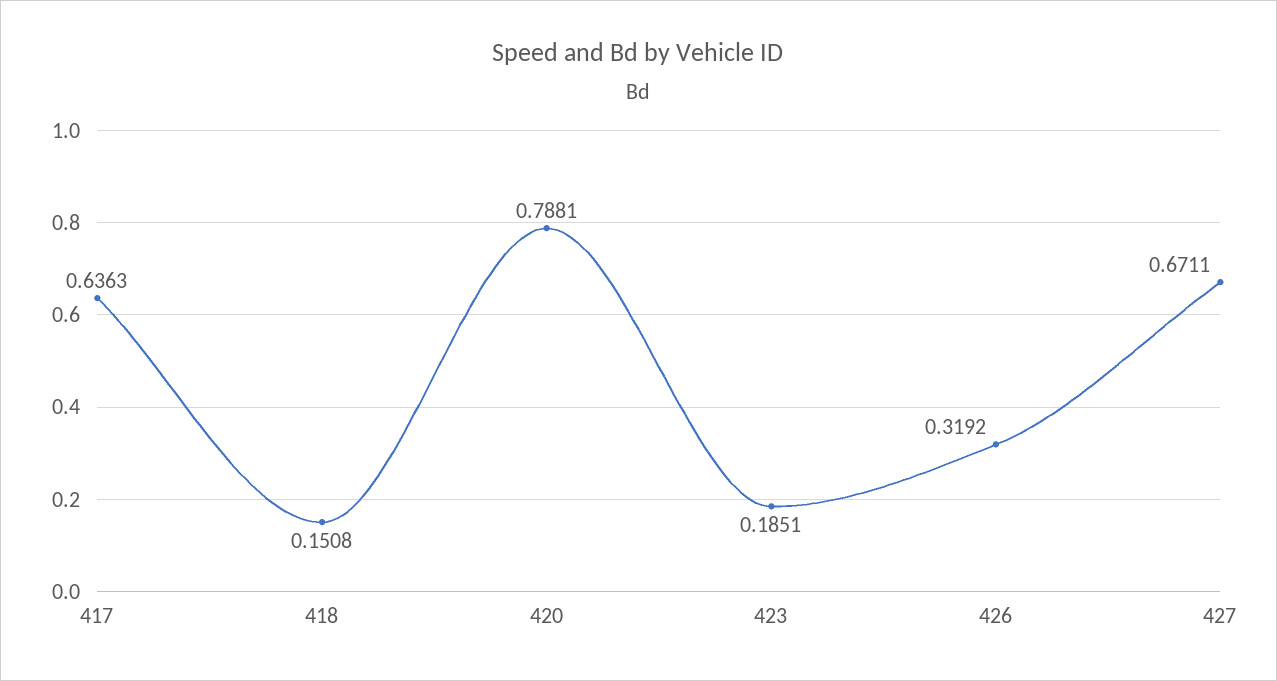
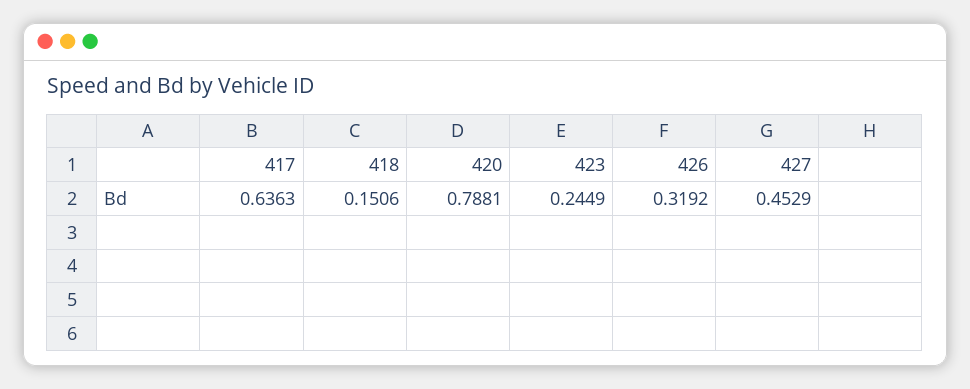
  {
    "417": 0.6363,
-   "418": 0.1508,
+   "418": 0.1506,
    "420": 0.7881,
-   "423": 0.1851,
+   "423": 0.2449,
    "426": 0.3192,
-   "427": 0.6711
+   "427": 0.4529
  }

